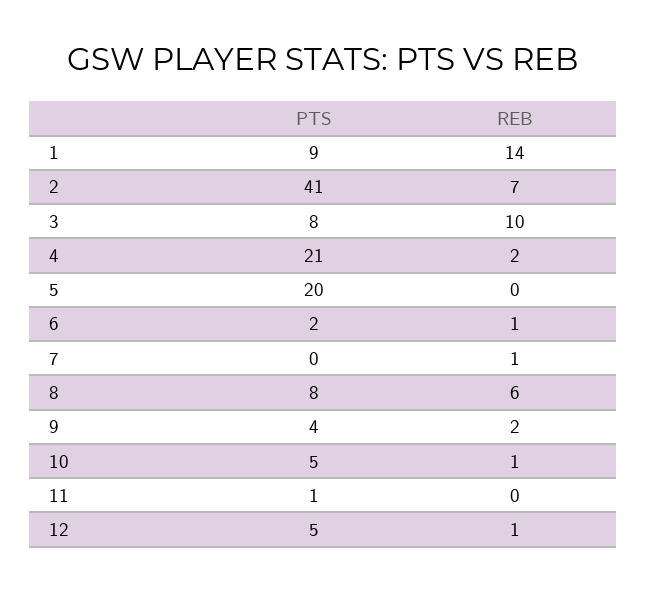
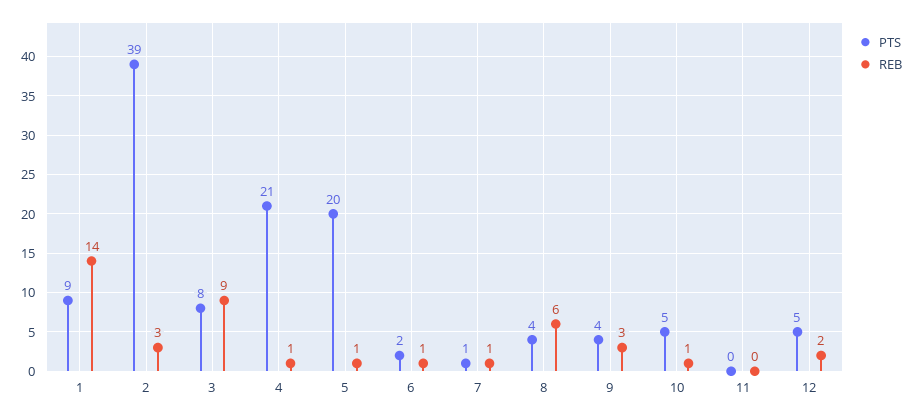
  {
    "PTS": {
      "1": 9,
-     "2": 41,
+     "2": 39,
      "3": 8,
      "4": 21,
      "5": 20,
      "6": 2,
-     "7": 0,
+     "7": 1,
-     "8": 8,
+     "8": 4,
      "9": 4,
      "10": 5,
-     "11": 1,
+     "11": 0,
      "12": 5
    },
    "REB": {
      "1": 14,
-     "2": 7,
+     "2": 3,
-     "3": 10,
+     "3": 9,
-     "4": 2,
+     "4": 1,
-     "5": 0,
+     "5": 1,
      "6": 1,
      "7": 1,
      "8": 6,
-     "9": 2,
+     "9": 3,
      "10": 1,
      "11": 0,
-     "12": 1
+     "12": 2
    }
  }

